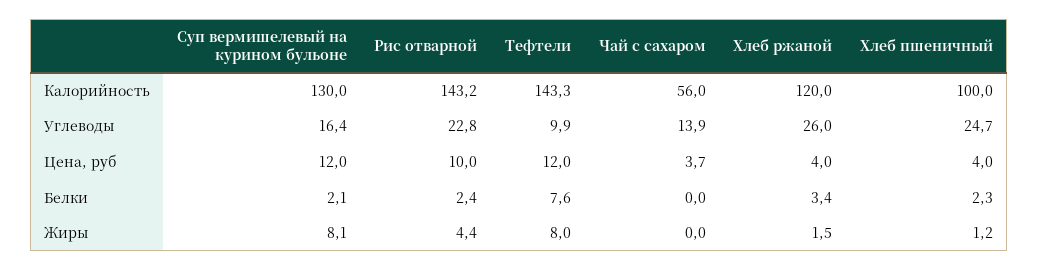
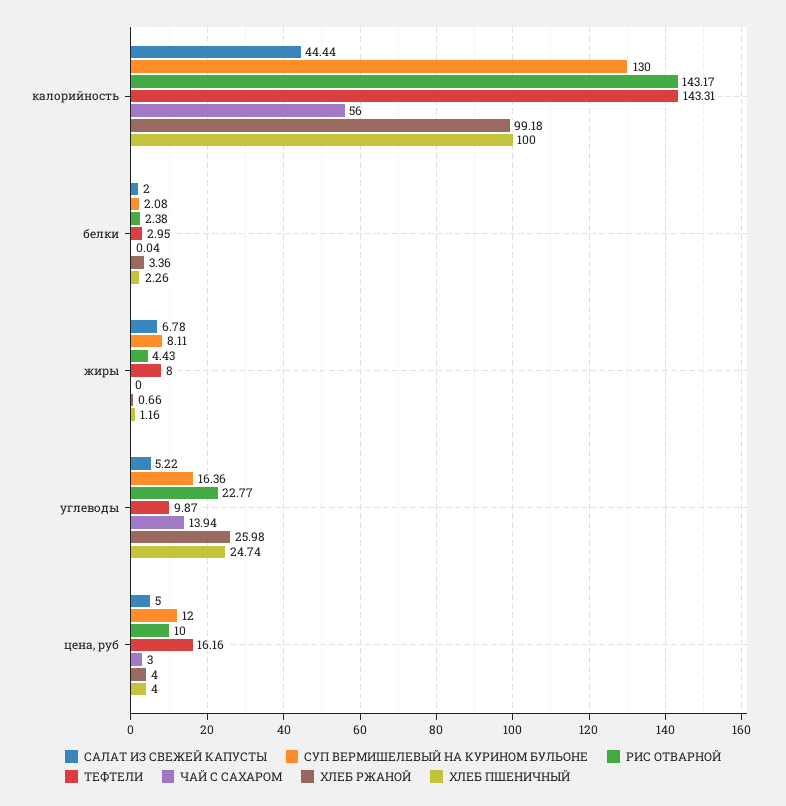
  {
    "Суп вермишелевый на курином бульоне": {
      "Калорийность": 130,
      "Углеводы": 16.36,
      "Цена, руб": 12,
      "Белки": 2.08,
      "Жиры": 8.11
    },
    "Рис отварной": {
      "Калорийность": 143.17,
      "Углеводы": 22.77,
      "Цена, руб": 10,
      "Белки": 2.38,
      "Жиры": 4.43
    },
    "Тефтели": {
      "Калорийность": 143.31,
      "Углеводы": 9.87,
-     "Цена, руб": 12,
+     "Цена, руб": 16.16,
-     "Белки": 7.6,
+     "Белки": 2.95,
      "Жиры": 8
    },
    "Чай с сахаром": {
      "Калорийность": 56,
      "Углеводы": 13.94,
-     "Цена, руб": 3.7,
+     "Цена, руб": 3,
      "Белки": 0.04,
      "Жиры": 0
    },
    "Хлеб ржаной": {
-     "Калорийность": 120,
+     "Калорийность": 99.18,
      "Углеводы": 25.98,
      "Цена, руб": 4,
      "Белки": 3.36,
-     "Жиры": 1.5
+     "Жиры": 0.66
    },
    "Хлеб пшеничный": {
      "Калорийность": 100,
      "Углеводы": 24.74,
      "Цена, руб": 4,
      "Белки": 2.26,
      "Жиры": 1.16
-   }
+   },
+   "САЛАТ ИЗ СВЕЖЕЙ КАПУСТЫ": {
+     "Калорийность": 44.44,
+     "Белки": 2,
+     "Жиры": 6.78,
+     "Углеводы": 5.22,
+     "Цена, руб": 5
+   }
  }

